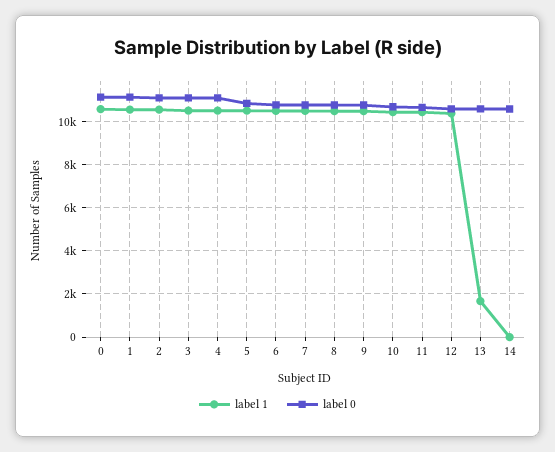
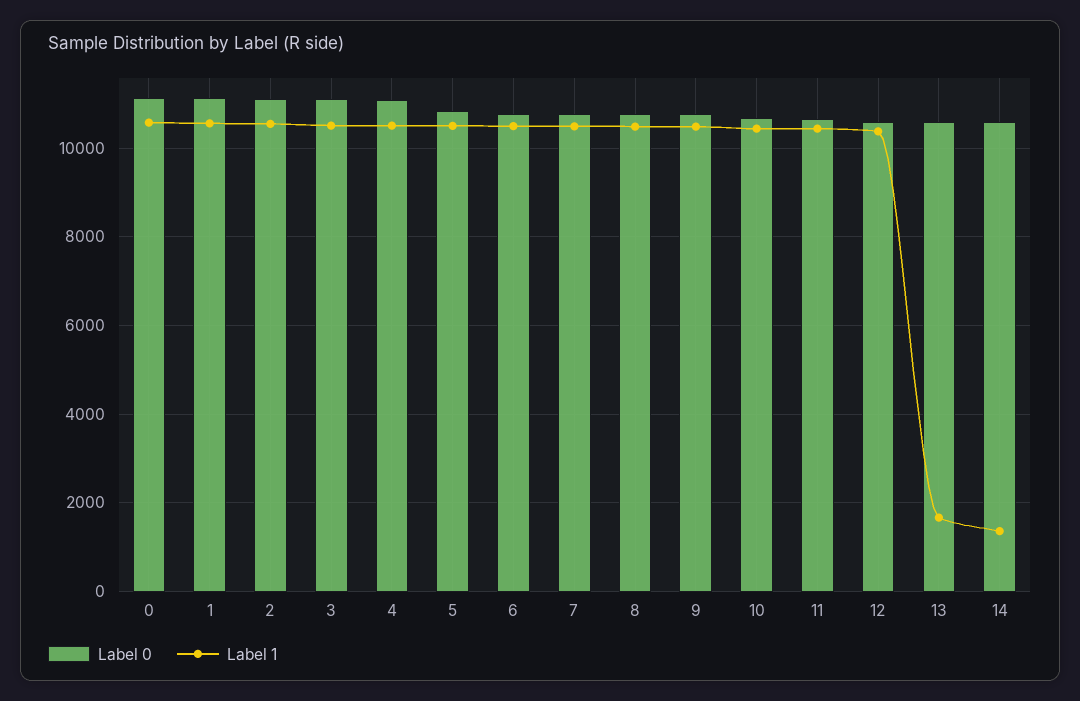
  {
    "label 1": {
      "0": 10600,
      "1": 10600,
      "2": 10600,
      "3": 10600,
      "4": 10600,
      "5": 10600,
      "6": 10400,
      "7": 10400,
      "8": 10400,
      "9": 10400,
      "10": 10400,
      "11": 10400,
      "12": 10400,
      "13": 1600,
-     "14": 0
+     "14": 1400
    },
    "label 0": {
      "0": 11200,
      "1": 11200,
      "2": 11200,
      "3": 11000,
      "4": 11000,
      "5": 10800,
      "6": 10800,
      "7": 10800,
      "8": 10800,
      "9": 10800,
      "10": 10600,
      "11": 10600,
      "12": 10600,
      "13": 10600,
      "14": 10600
    }
  }

